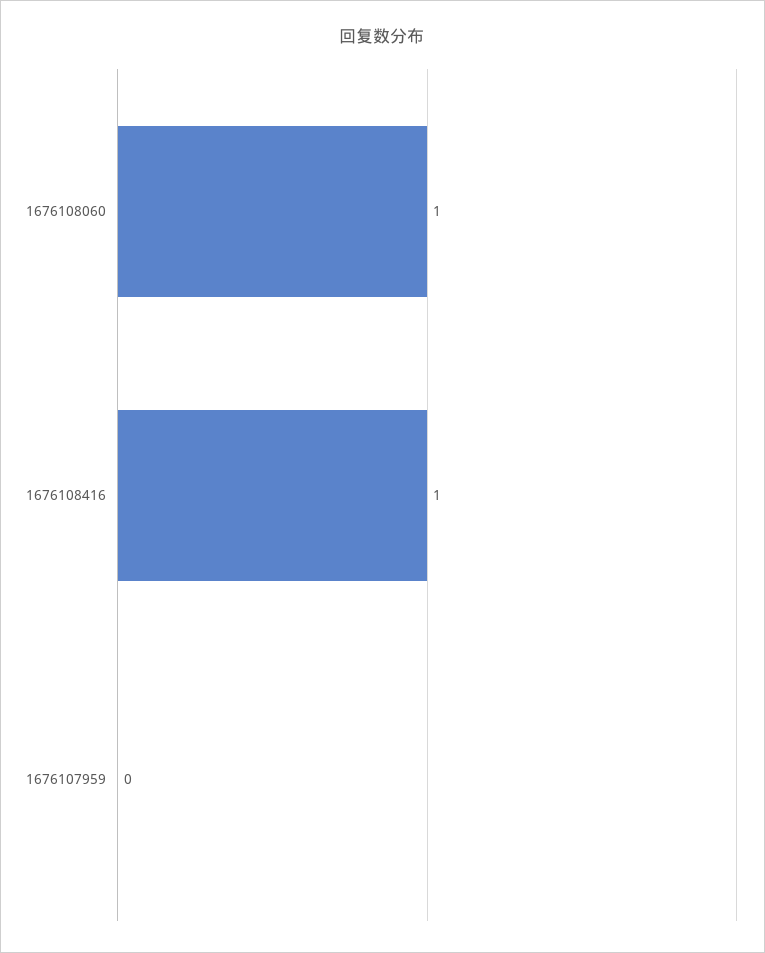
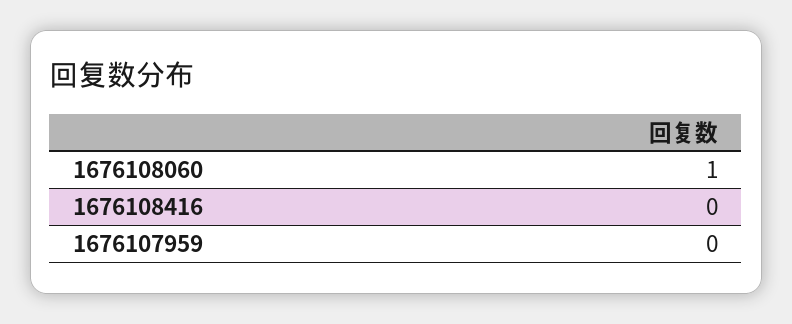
  {
    "1676108060": 1,
-   "1676108416": 1,
+   "1676108416": 0,
    "1676107959": 0
  }

